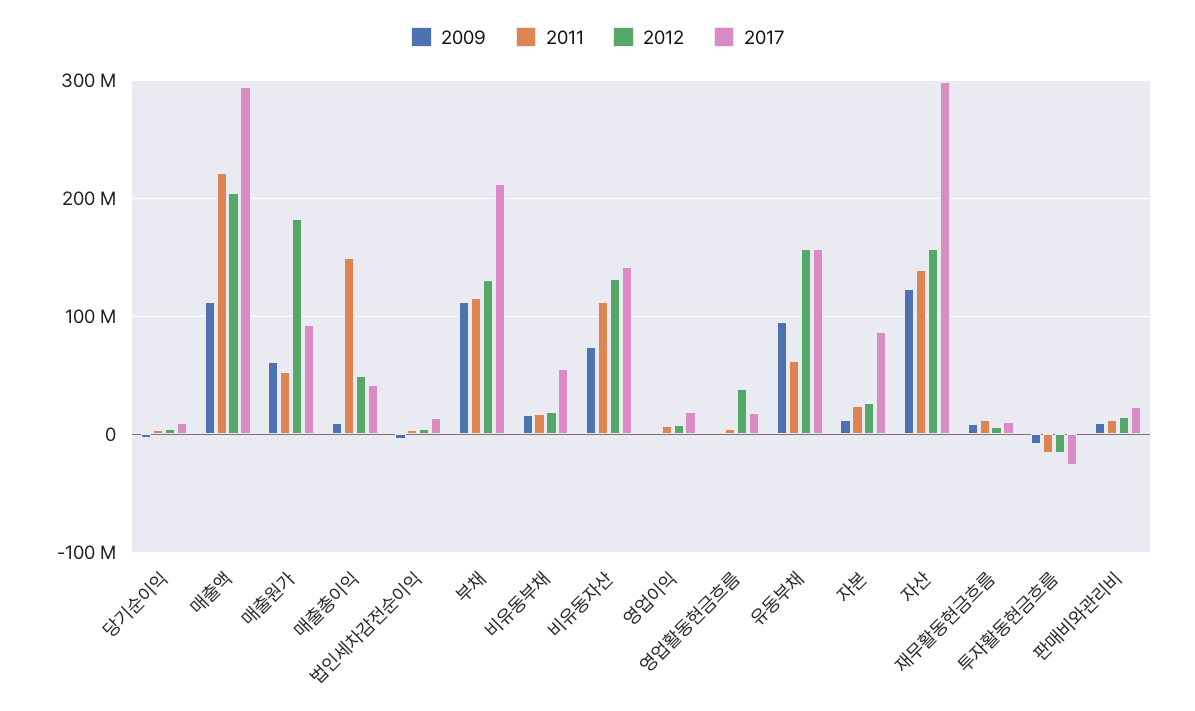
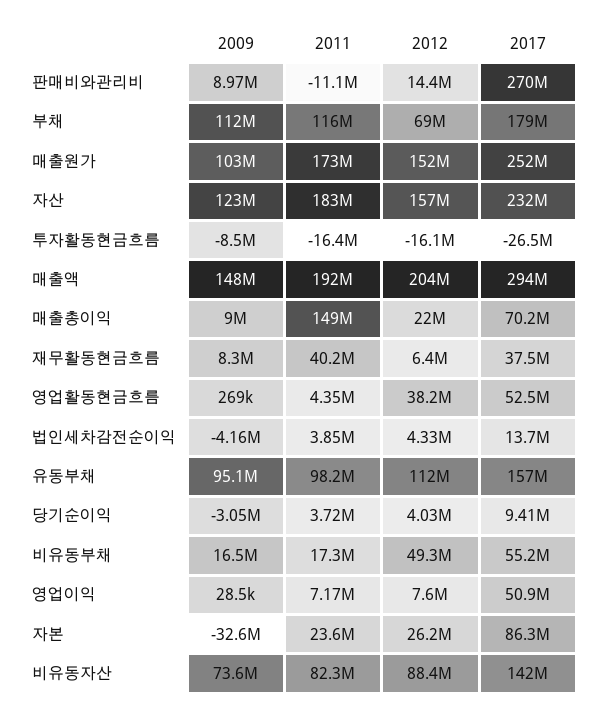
  {
    "2009": {
      "당기순이익": -3050000,
-     "매출액": 110000000,
+     "매출액": 148000000,
-     "매출원가": 60000000,
+     "매출원가": 103000000,
      "매출총이익": 9000000,
      "법인세차감전순이익": -4160000,
      "부채": 112000000,
      "비유동부채": 16500000,
      "비유동자산": 73600000,
      "영업이익": 28500,
      "영업활동현금흐름": 269000,
      "유동부채": 95100000,
-     "자본": 10000000,
+     "자본": -32600000,
      "자산": 123000000,
      "재무활동현금흐름": 8300000,
      "투자활동현금흐름": -8500000,
      "판매비와관리비": 8970000
    },
    "2011": {
      "당기순이익": 3720000,
-     "매출액": 220000000,
+     "매출액": 192000000,
-     "매출원가": 50000000,
+     "매출원가": 173000000,
      "매출총이익": 149000000,
      "법인세차감전순이익": 3850000,
      "부채": 116000000,
      "비유동부채": 17300000,
-     "비유동자산": 110000000,
+     "비유동자산": 82300000,
      "영업이익": 7170000,
      "영업활동현금흐름": 4350000,
-     "유동부채": 60000000,
+     "유동부채": 98200000,
      "자본": 23600000,
-     "자산": 140000000,
+     "자산": 183000000,
-     "재무활동현금흐름": 10000000,
+     "재무활동현금흐름": 40200000,
      "투자활동현금흐름": -16400000,
-     "판매비와관리비": 10000000
+     "판매비와관리비": -11100000
    },
    "2012": {
      "당기순이익": 4030000,
      "매출액": 204000000,
-     "매출원가": 180000000,
+     "매출원가": 152000000,
-     "매출총이익": 50000000,
+     "매출총이익": 22000000,
      "법인세차감전순이익": 4330000,
-     "부채": 130000000,
+     "부채": 69000000,
-     "비유동부채": 20000000,
+     "비유동부채": 49300000,
-     "비유동자산": 130000000,
+     "비유동자산": 88400000,
      "영업이익": 7600000,
      "영업활동현금흐름": 38200000,
-     "유동부채": 160000000,
+     "유동부채": 112000000,
      "자본": 26200000,
      "자산": 157000000,
      "재무활동현금흐름": 6400000,
      "투자활동현금흐름": -16100000,
      "판매비와관리비": 14400000
    },
    "2017": {
      "당기순이익": 9410000,
      "매출액": 294000000,
-     "매출원가": 90000000,
+     "매출원가": 252000000,
-     "매출총이익": 40000000,
+     "매출총이익": 70200000,
      "법인세차감전순이익": 13700000,
-     "부채": 210000000,
+     "부채": 179000000,
      "비유동부채": 55200000,
      "비유동자산": 142000000,
-     "영업이익": 20000000,
+     "영업이익": 50900000,
-     "영업활동현금흐름": 20000000,
+     "영업활동현금흐름": 52500000,
      "유동부채": 157000000,
      "자본": 86300000,
-     "자산": 300000000,
+     "자산": 232000000,
-     "재무활동현금흐름": 10000000,
+     "재무활동현금흐름": 37500000,
      "투자활동현금흐름": -26500000,
-     "판매비와관리비": 20000000
+     "판매비와관리비": 270000000
    }
  }

